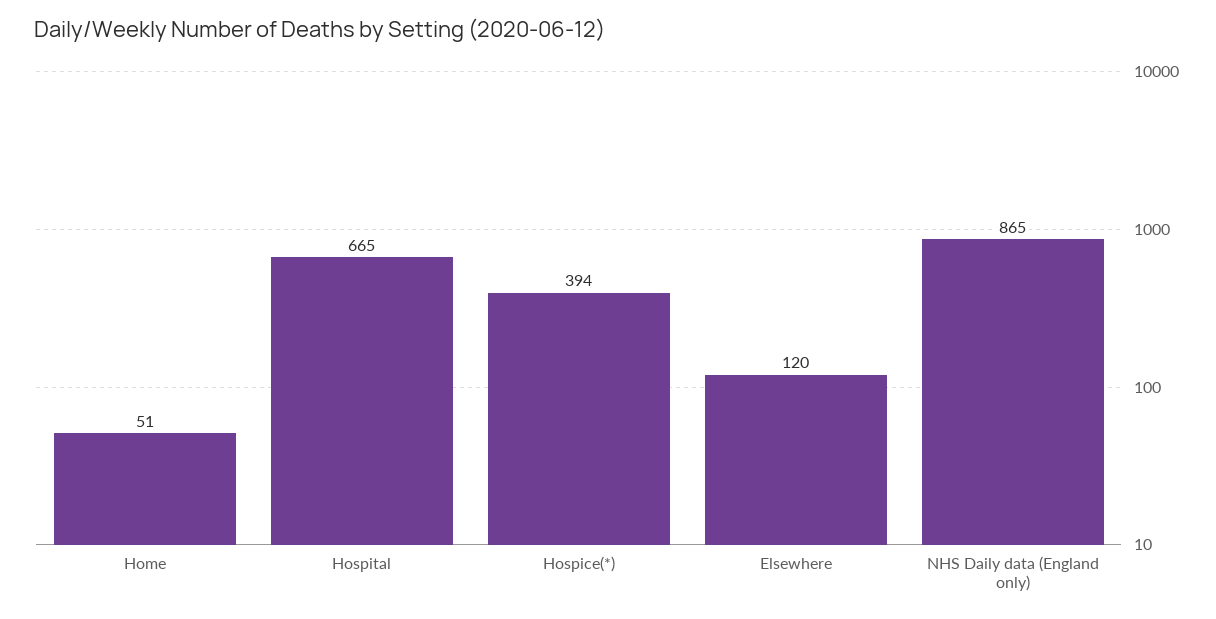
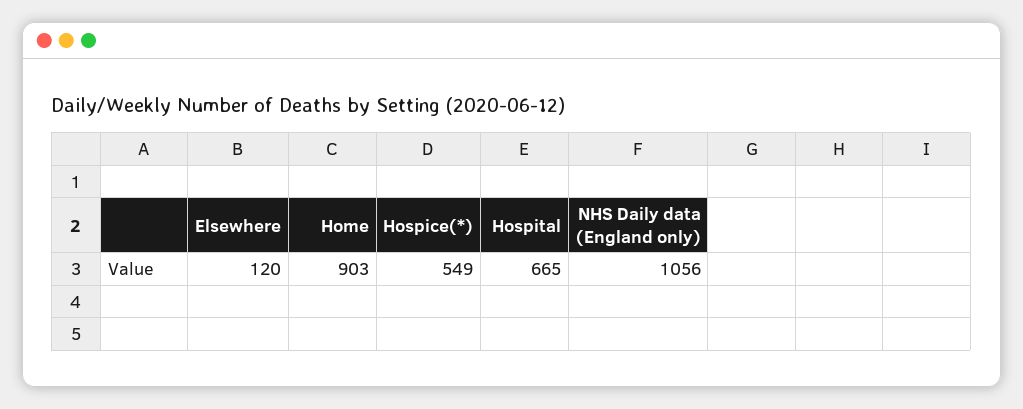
  {
-   "Home": 51,
+   "Home": 903,
    "Hospital": 665,
-   "Hospice(*)": 394,
+   "Hospice(*)": 549,
    "Elsewhere": 120,
-   "NHS Daily data (England only)": 865
+   "NHS Daily data (England only)": 1056
  }

